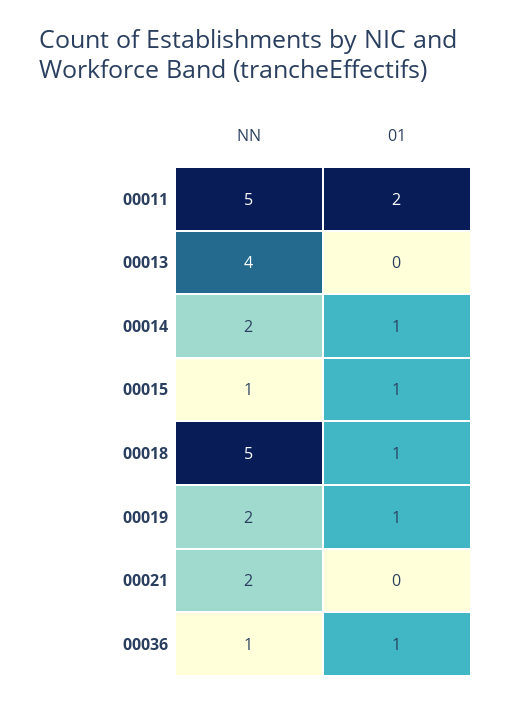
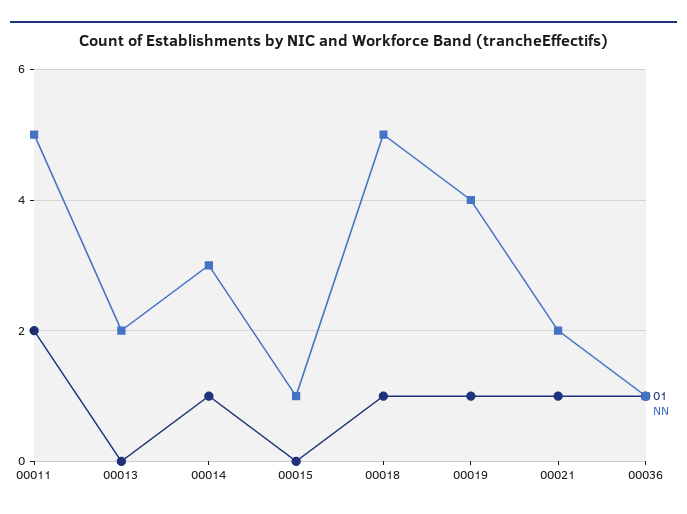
  {
    "NN": {
      "00011": 5,
-     "00013": 4,
+     "00013": 2,
-     "00014": 2,
+     "00014": 3,
      "00015": 1,
      "00018": 5,
-     "00019": 2,
+     "00019": 4,
      "00021": 2,
      "00036": 1
    },
    "01": {
      "00011": 2,
      "00013": 0,
      "00014": 1,
-     "00015": 1,
+     "00015": 0,
      "00018": 1,
      "00019": 1,
-     "00021": 0,
+     "00021": 1,
      "00036": 1
    }
  }

